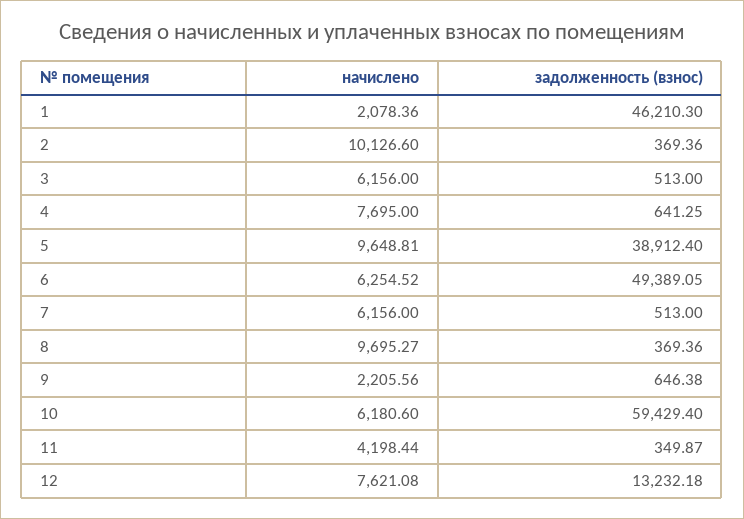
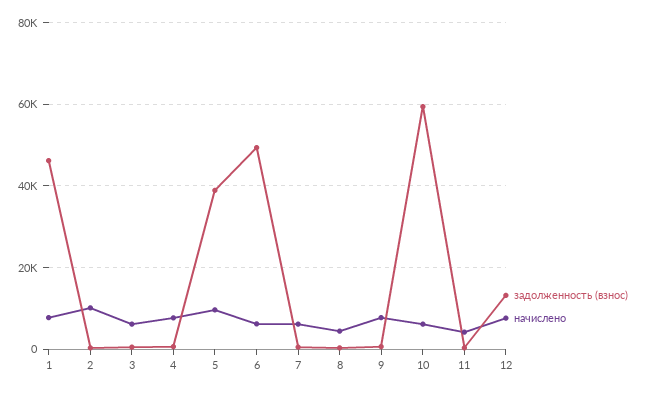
  {
    "начислено": {
-     "1": 2078.36,
+     "1": 8000,
      "2": 10126.6,
      "3": 6156,
      "4": 7695,
      "5": 9648.81,
      "6": 6254.52,
      "7": 6156,
-     "8": 9695.27,
+     "8": 4000,
-     "9": 2205.56,
+     "9": 8000,
      "10": 6180.6,
      "11": 4198.44,
      "12": 7621.08
    },
    "задолженность (взнос)": {
      "1": 46210.3,
      "2": 369.36,
      "3": 513,
      "4": 641.25,
      "5": 38912.4,
      "6": 49389.05,
      "7": 513,
      "8": 369.36,
      "9": 646.38,
      "10": 59429.4,
      "11": 349.87,
      "12": 13232.18
    }
  }

